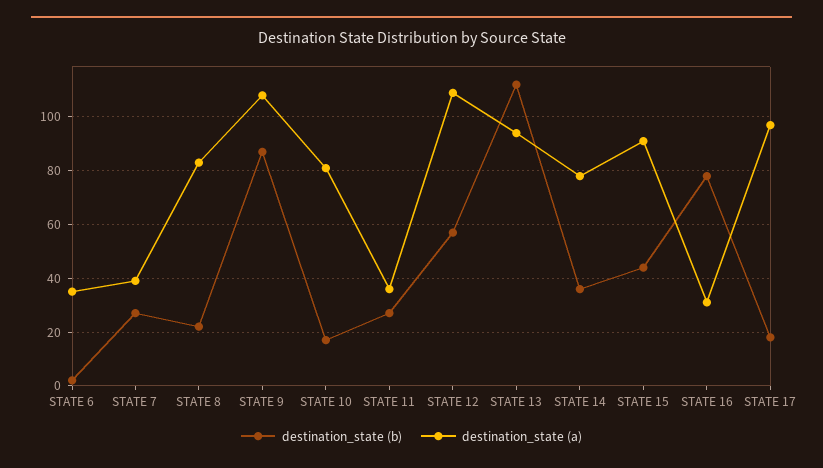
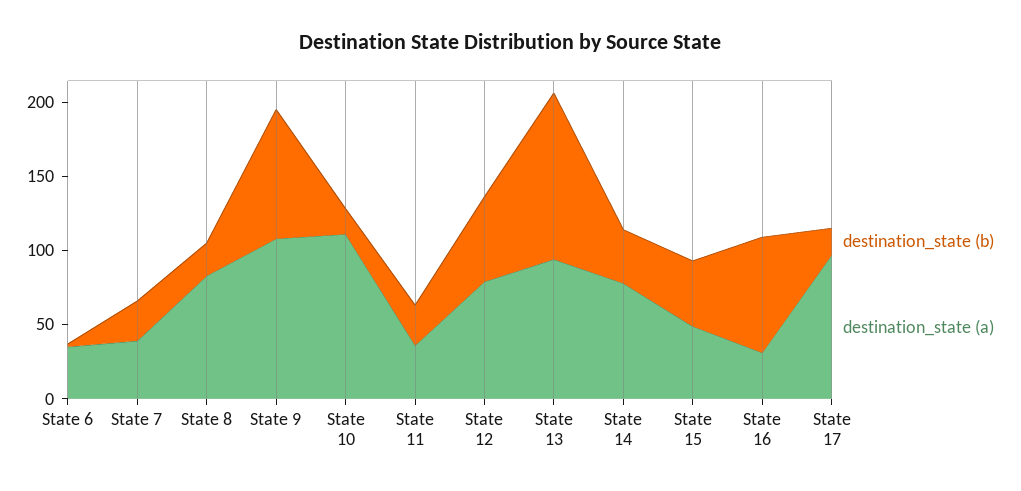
  {
    "destination_state (b)": {
      "STATE 6": 0,
      "STATE 7": 25,
      "STATE 8": 20,
      "STATE 9": 85,
      "STATE 10": 15,
      "STATE 11": 25,
      "STATE 12": 55,
      "STATE 13": 110,
      "STATE 14": 35,
      "STATE 15": 45,
      "STATE 16": 80,
      "STATE 17": 20
    },
    "destination_state (a)": {
      "STATE 6": 35,
      "STATE 7": 40,
      "STATE 8": 85,
      "STATE 9": 110,
-     "STATE 10": 80,
+     "STATE 10": 110,
      "STATE 11": 35,
-     "STATE 12": 110,
+     "STATE 12": 80,
      "STATE 13": 95,
      "STATE 14": 80,
-     "STATE 15": 90,
+     "STATE 15": 50,
      "STATE 16": 30,
      "STATE 17": 95
    }
  }

